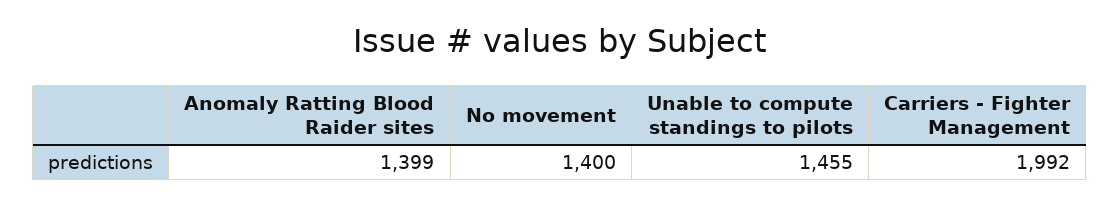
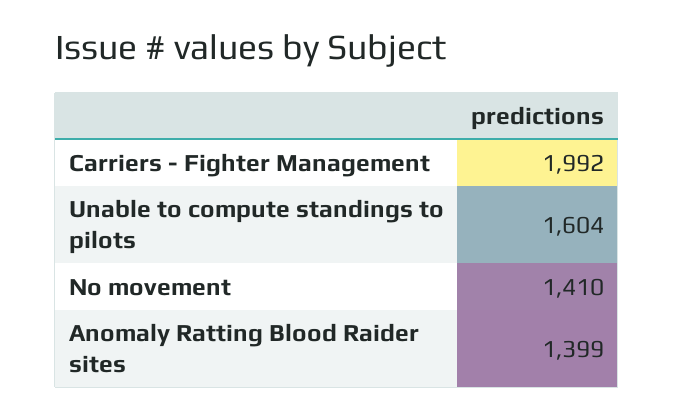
  {
    "Anomaly Ratting Blood Raider sites": 1399,
-   "No movement": 1400,
+   "No movement": 1410,
-   "Unable to compute standings to pilots": 1455,
+   "Unable to compute standings to pilots": 1604,
    "Carriers - Fighter Management": 1992
  }

